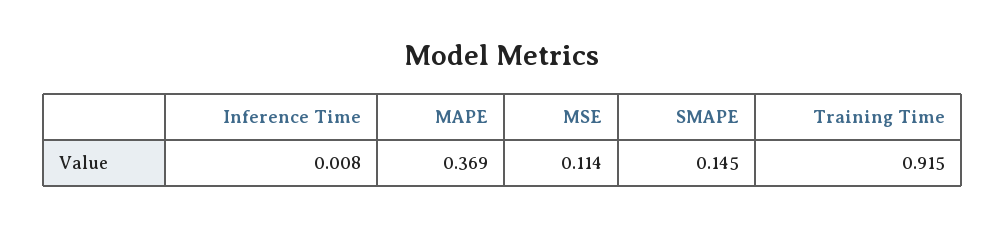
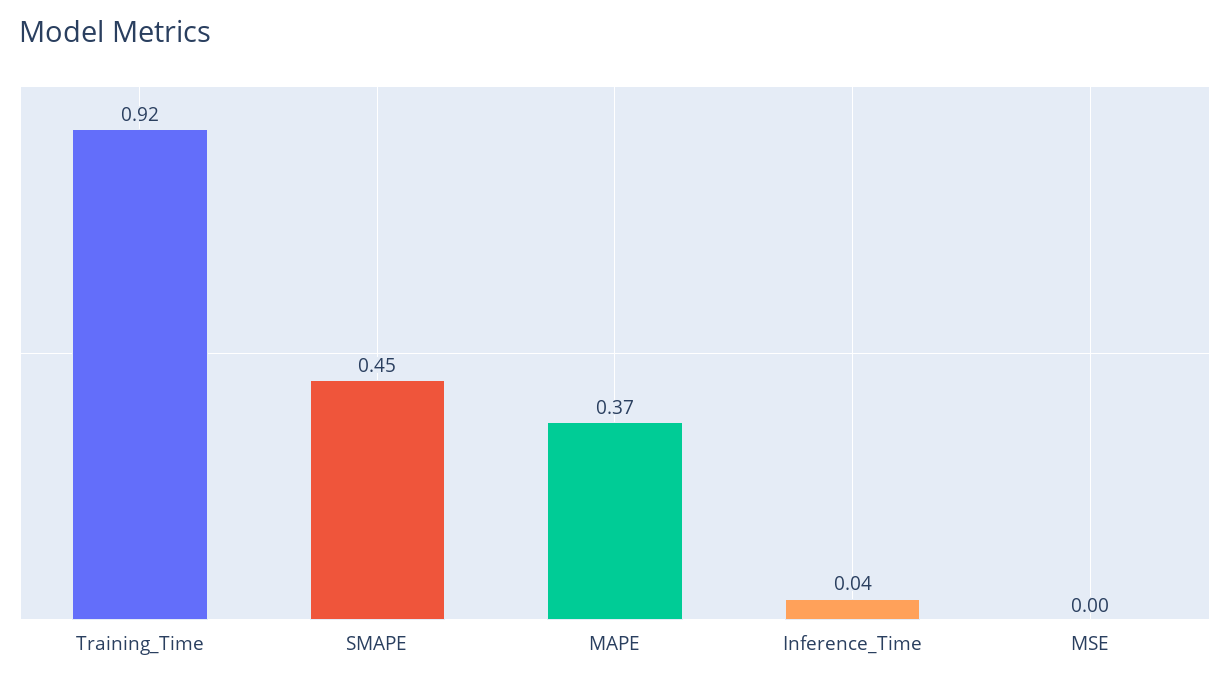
  {
-   "Inference Time": 0.008,
+   "Inference Time": 0.04,
    "MAPE": 0.369,
-   "MSE": 0.114,
+   "MSE": 0,
-   "SMAPE": 0.145,
+   "SMAPE": 0.45,
    "Training Time": 0.915
  }

